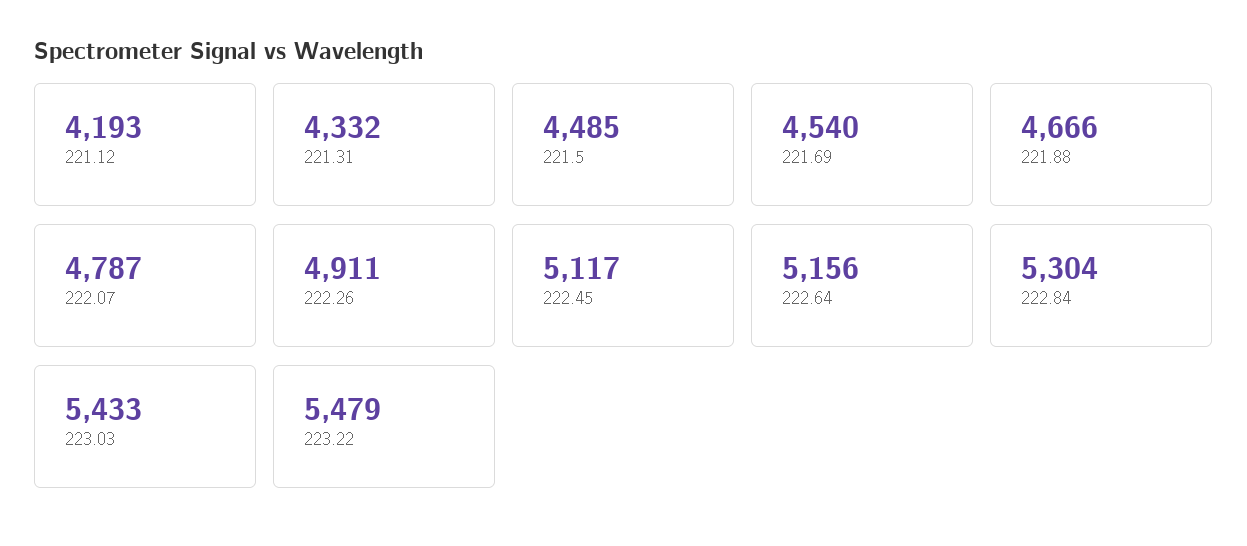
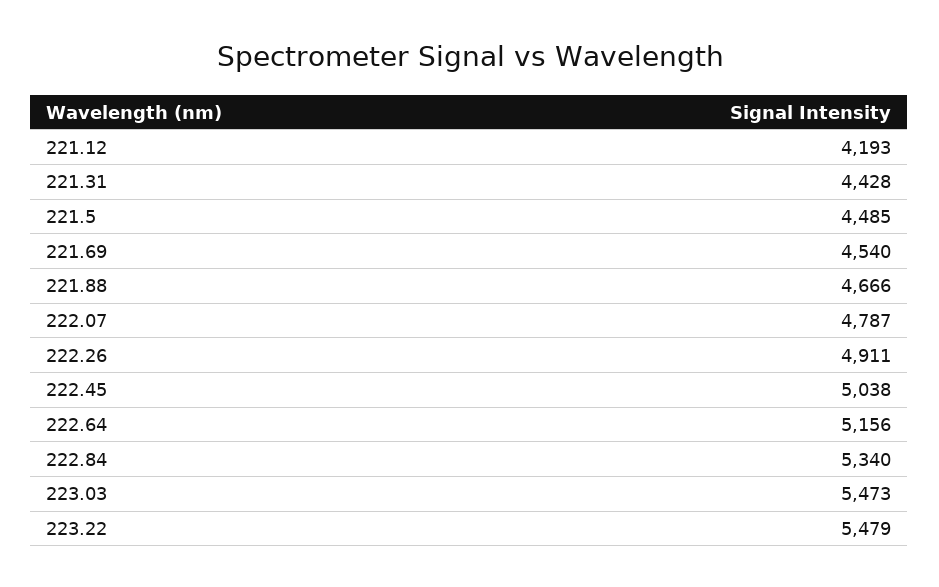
  {
    "221.12": 4193,
-   "221.31": 4332,
+   "221.31": 4428,
    "221.5": 4485,
    "221.69": 4540,
    "221.88": 4666,
    "222.07": 4787,
    "222.26": 4911,
-   "222.45": 5117,
+   "222.45": 5038,
    "222.64": 5156,
-   "222.84": 5304,
+   "222.84": 5340,
-   "223.03": 5433,
+   "223.03": 5473,
    "223.22": 5479
  }

